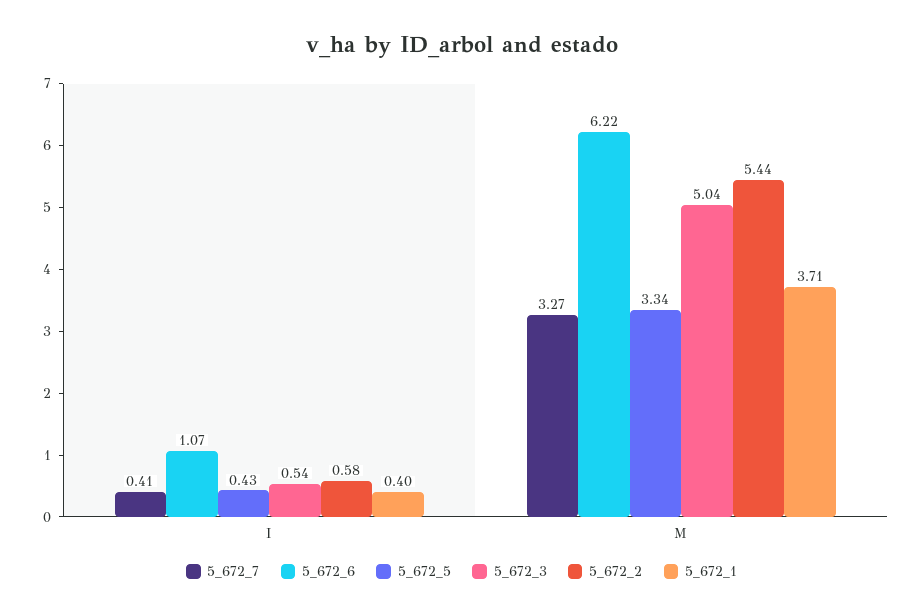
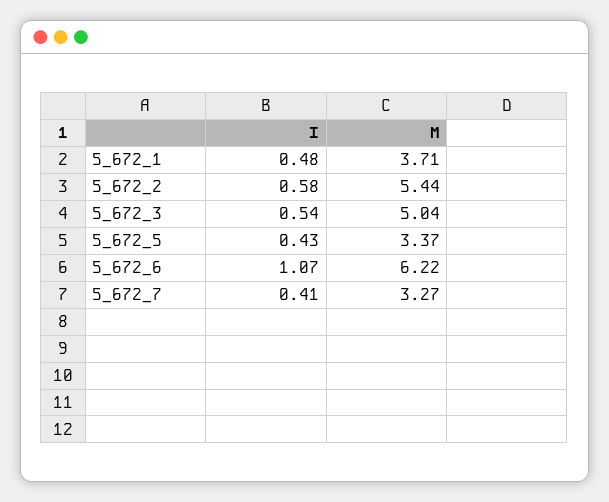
  {
    "5_672_7": {
      "I": 0.41,
      "M": 3.27
    },
    "5_672_6": {
      "I": 1.07,
      "M": 6.22
    },
    "5_672_5": {
      "I": 0.43,
-     "M": 3.34
+     "M": 3.37
    },
    "5_672_3": {
      "I": 0.54,
      "M": 5.04
    },
    "5_672_2": {
      "I": 0.58,
      "M": 5.44
    },
    "5_672_1": {
-     "I": 0.4,
+     "I": 0.48,
      "M": 3.71
    }
  }

